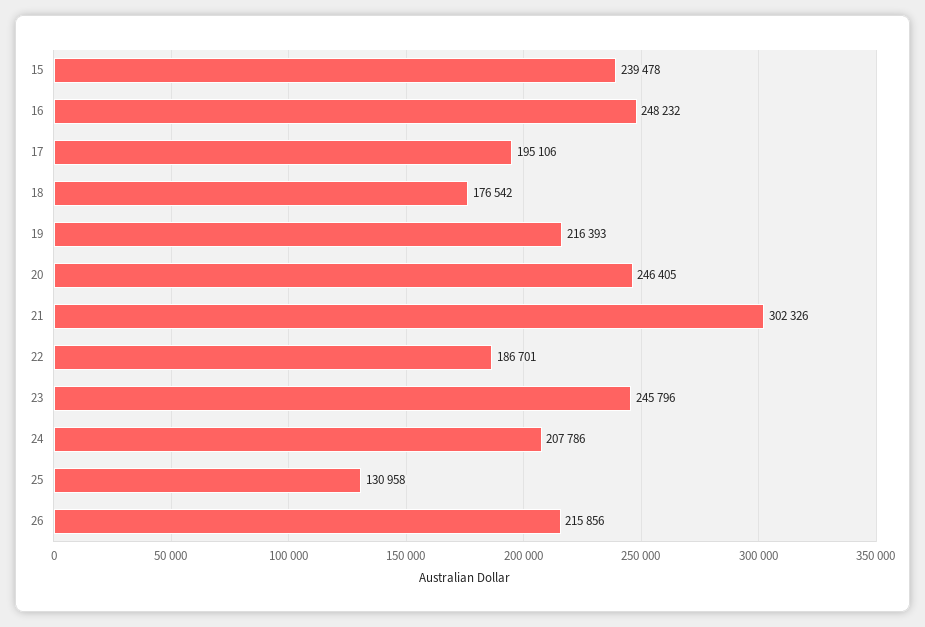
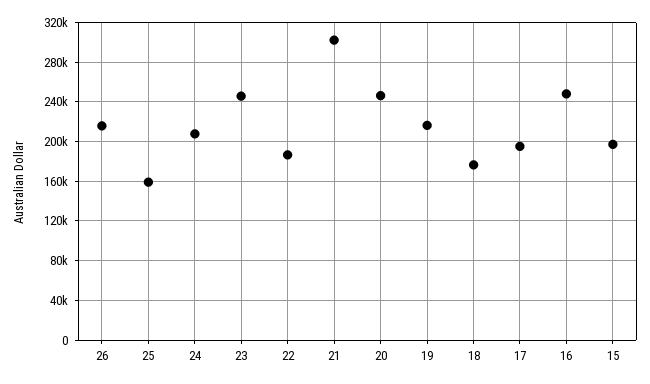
  {
-   "15": 239478,
+   "15": 200000,
    "16": 248232,
    "17": 195106,
    "18": 176542,
    "19": 216393,
    "20": 246405,
    "21": 302326,
    "22": 186701,
    "23": 245796,
    "24": 207786,
-   "25": 130958,
+   "25": 160000,
    "26": 215856
  }

